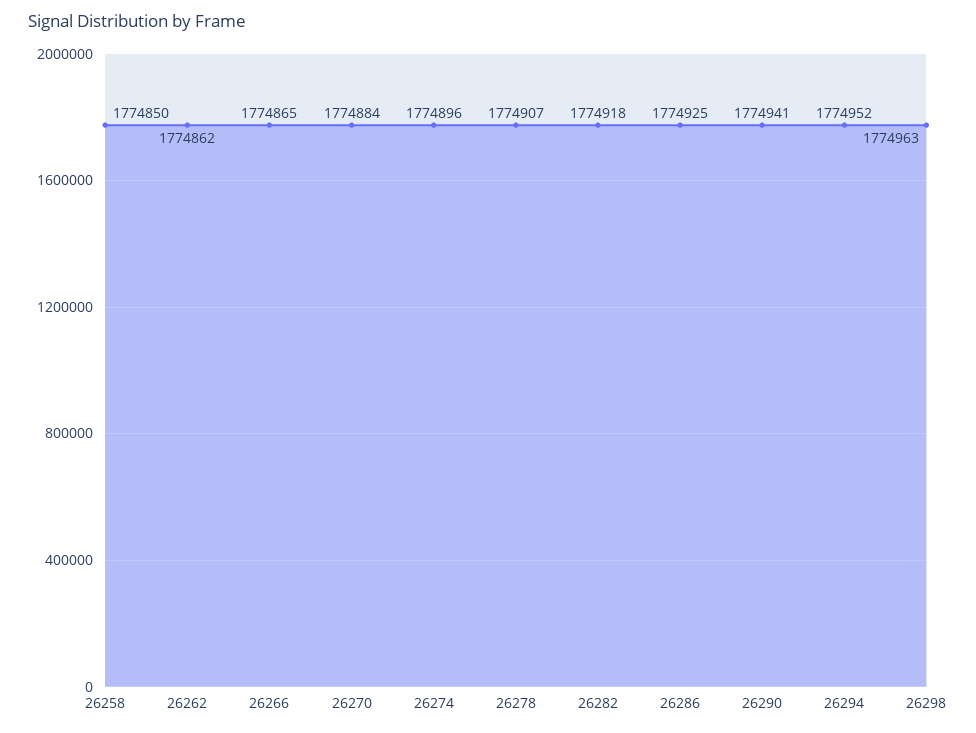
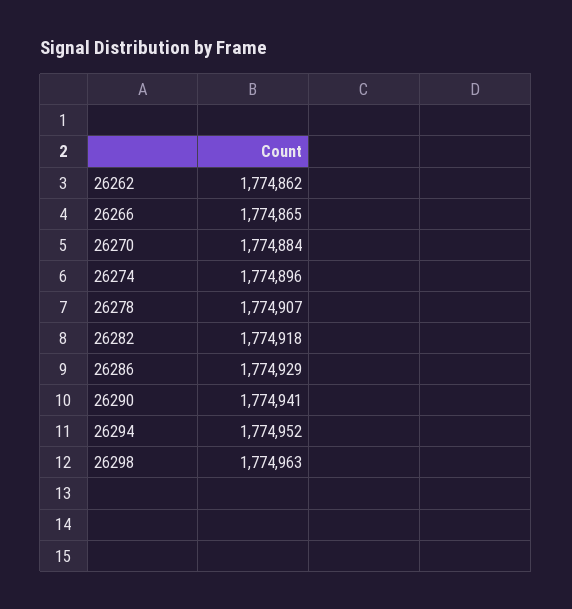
  {
-   "26258": 1774850,
    "26262": 1774862,
    "26266": 1774865,
    "26270": 1774884,
    "26274": 1774896,
    "26278": 1774907,
    "26282": 1774918,
-   "26286": 1774925,
+   "26286": 1774929,
    "26290": 1774941,
    "26294": 1774952,
    "26298": 1774963
  }

